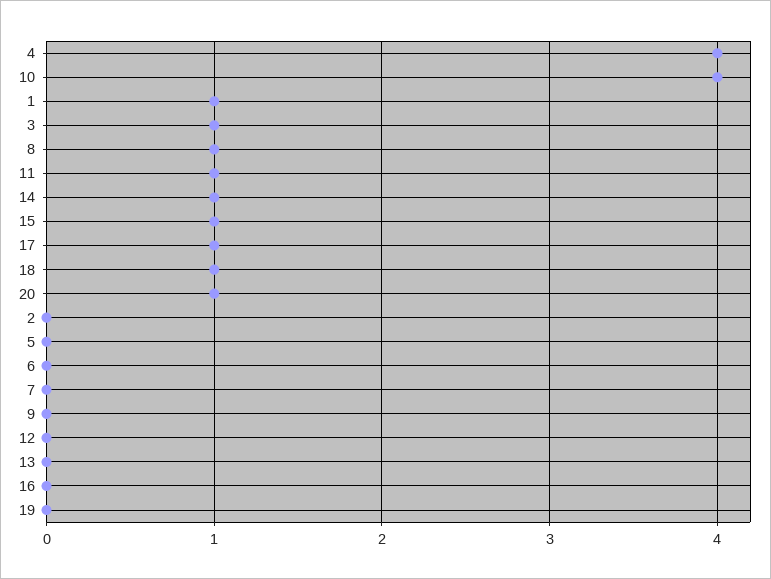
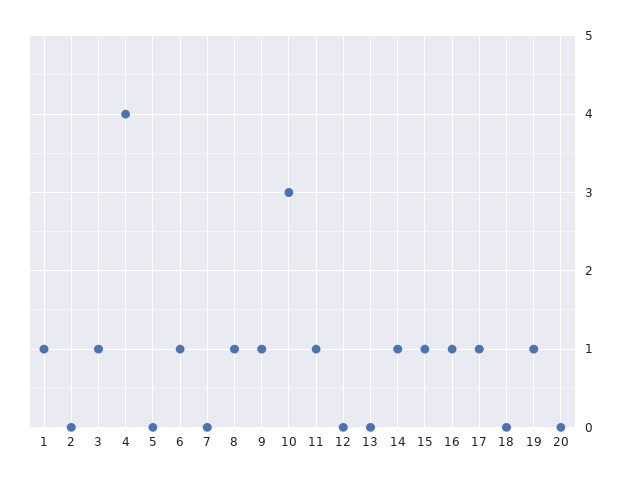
  {
    "4": 4,
-   "10": 4,
+   "10": 3,
    "1": 1,
    "3": 1,
    "8": 1,
    "11": 1,
    "14": 1,
    "15": 1,
    "17": 1,
-   "18": 1,
+   "18": 0,
-   "20": 1,
+   "20": 0,
    "2": 0,
    "5": 0,
-   "6": 0,
+   "6": 1,
    "7": 0,
-   "9": 0,
+   "9": 1,
    "12": 0,
    "13": 0,
-   "16": 0,
+   "16": 1,
-   "19": 0
+   "19": 1
  }

